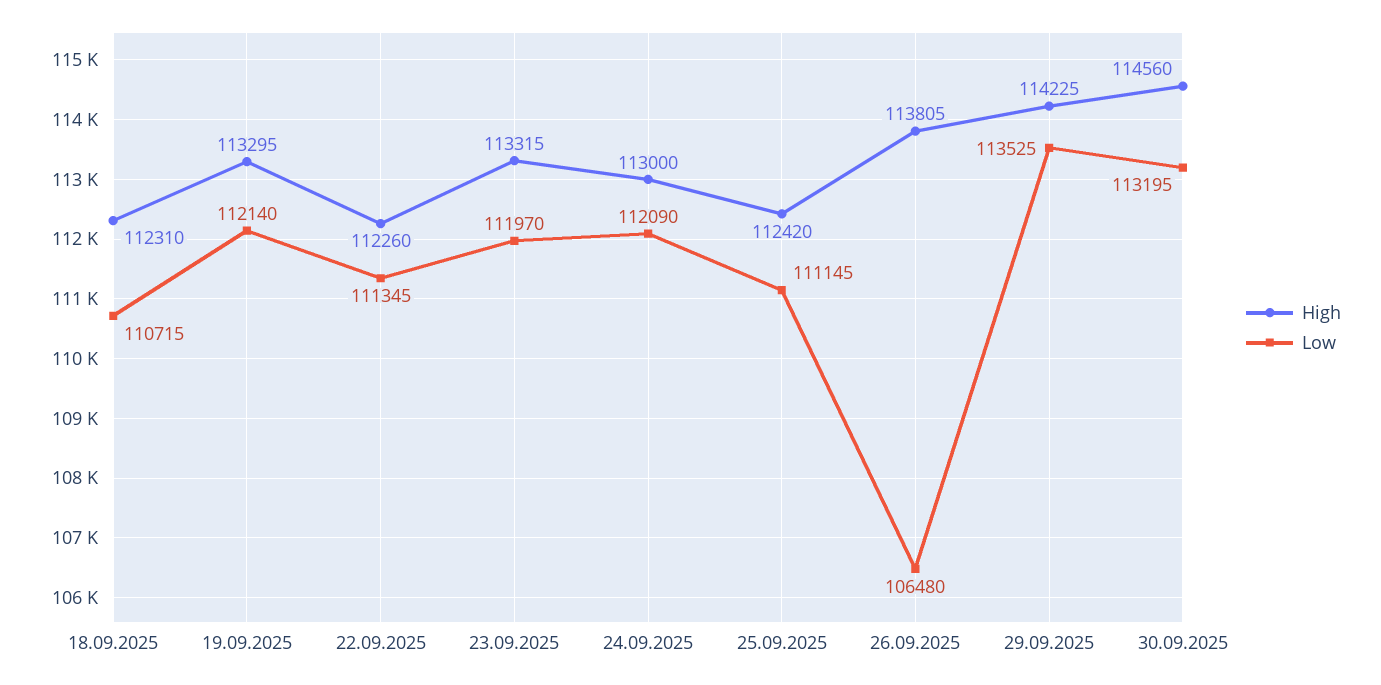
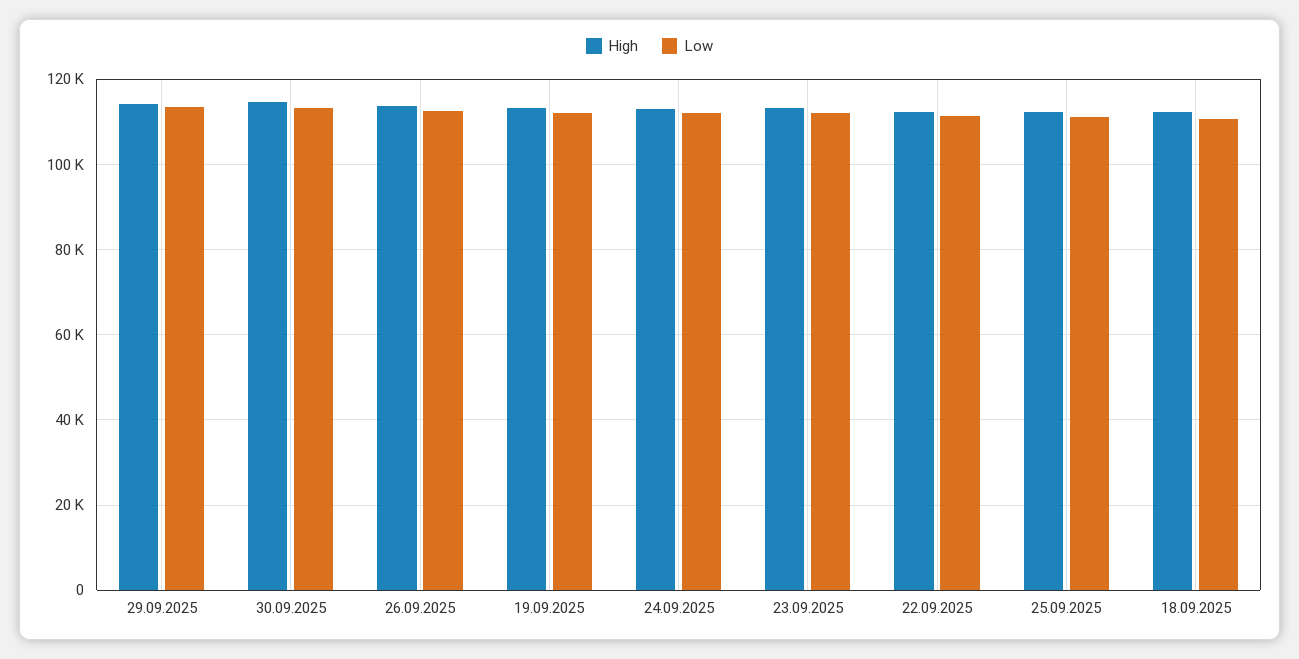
  {
    "High": {
      "18.09.2025": 112310,
      "19.09.2025": 113295,
      "22.09.2025": 112260,
      "23.09.2025": 113315,
      "24.09.2025": 113000,
      "25.09.2025": 112420,
      "26.09.2025": 113805,
      "29.09.2025": 114225,
      "30.09.2025": 114560
    },
    "Low": {
      "18.09.2025": 110715,
      "19.09.2025": 112140,
      "22.09.2025": 111345,
      "23.09.2025": 111970,
      "24.09.2025": 112090,
      "25.09.2025": 111145,
-     "26.09.2025": 106480,
+     "26.09.2025": 112000,
      "29.09.2025": 113525,
      "30.09.2025": 113195
    }
  }

